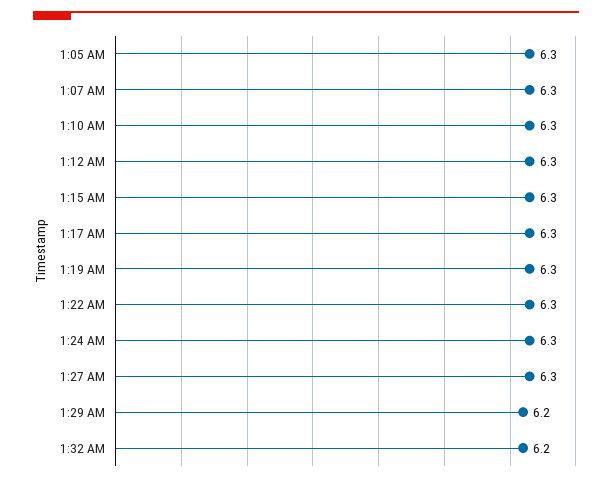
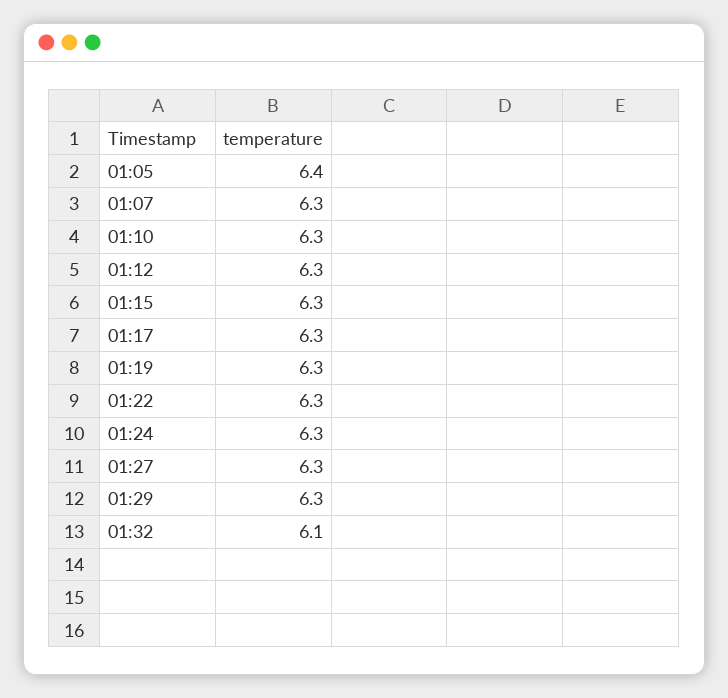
  {
-   "1:05 AM": 6.3,
+   "1:05 AM": 6.4,
    "1:07 AM": 6.3,
    "1:10 AM": 6.3,
    "1:12 AM": 6.3,
    "1:15 AM": 6.3,
    "1:17 AM": 6.3,
    "1:19 AM": 6.3,
    "1:22 AM": 6.3,
    "1:24 AM": 6.3,
    "1:27 AM": 6.3,
-   "1:29 AM": 6.2,
+   "1:29 AM": 6.3,
-   "1:32 AM": 6.2
+   "1:32 AM": 6.1
  }

